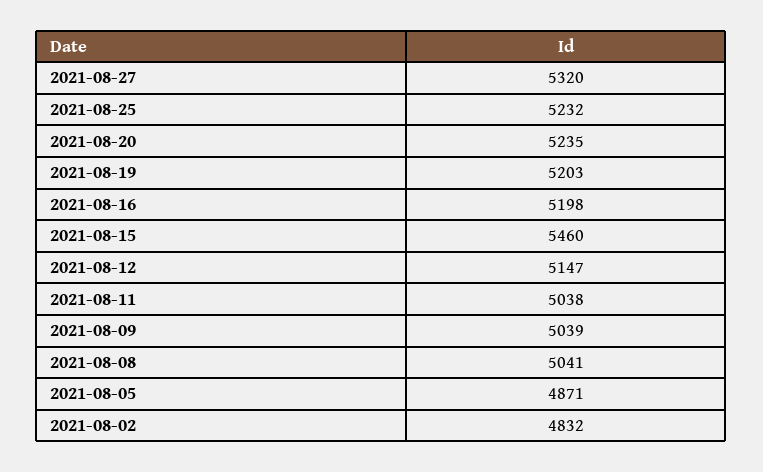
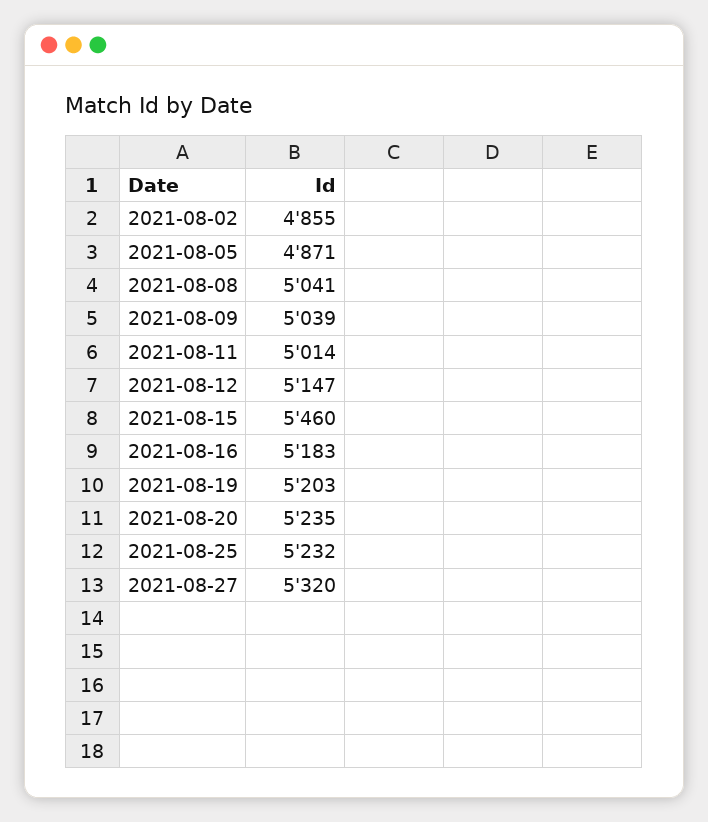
  {
    "2021-08-27": 5320,
    "2021-08-25": 5232,
    "2021-08-20": 5235,
    "2021-08-19": 5203,
-   "2021-08-16": 5198,
+   "2021-08-16": 5183,
    "2021-08-15": 5460,
    "2021-08-12": 5147,
-   "2021-08-11": 5038,
+   "2021-08-11": 5014,
    "2021-08-09": 5039,
    "2021-08-08": 5041,
    "2021-08-05": 4871,
-   "2021-08-02": 4832
+   "2021-08-02": 4855
  }

